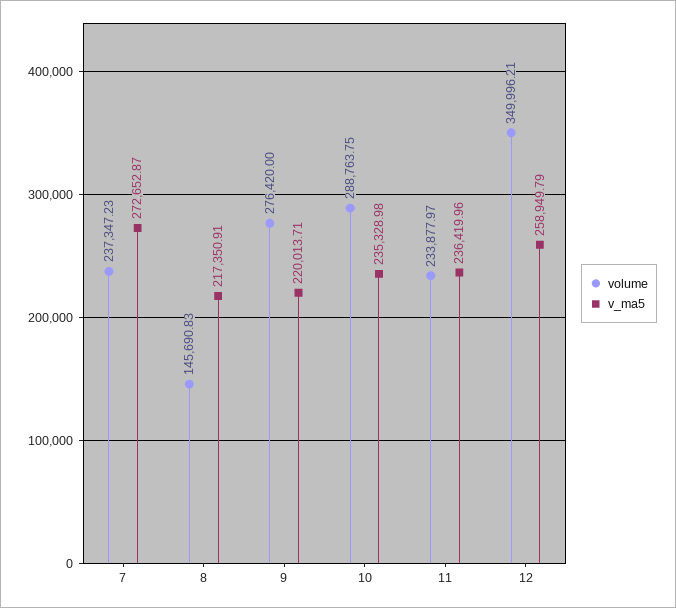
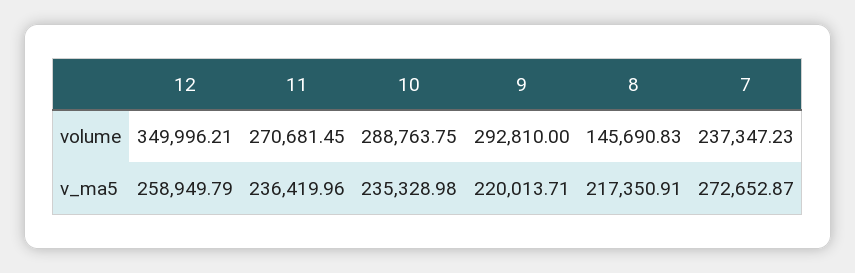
  {
    "volume": {
      "7": 237347.23,
      "8": 145690.83,
-     "9": 276420,
+     "9": 292810,
      "10": 288763.75,
-     "11": 233877.97,
+     "11": 270681.45,
      "12": 349996.21
    },
    "v_ma5": {
      "7": 272652.87,
      "8": 217350.91,
      "9": 220013.71,
      "10": 235328.98,
      "11": 236419.96,
      "12": 258949.79
    }
  }

